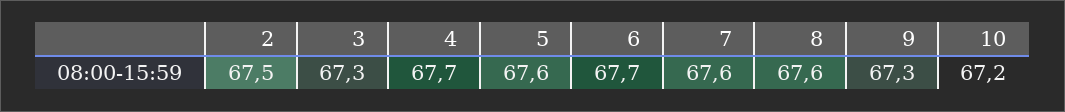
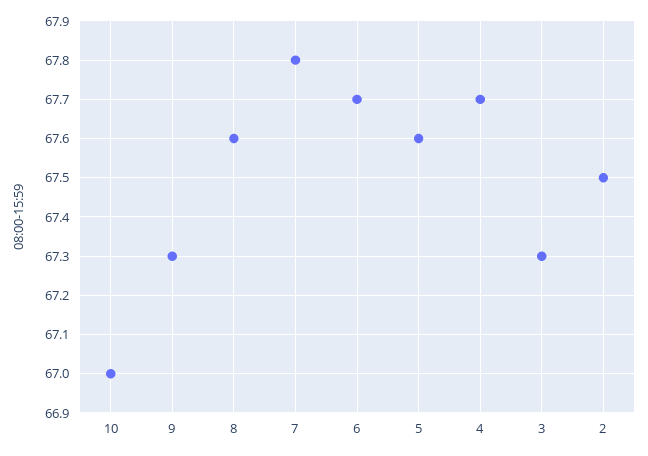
  {
    "2": 67.5,
    "3": 67.3,
    "4": 67.7,
    "5": 67.6,
    "6": 67.7,
-   "7": 67.6,
+   "7": 67.8,
    "8": 67.6,
    "9": 67.3,
-   "10": 67.2
+   "10": 67
  }

